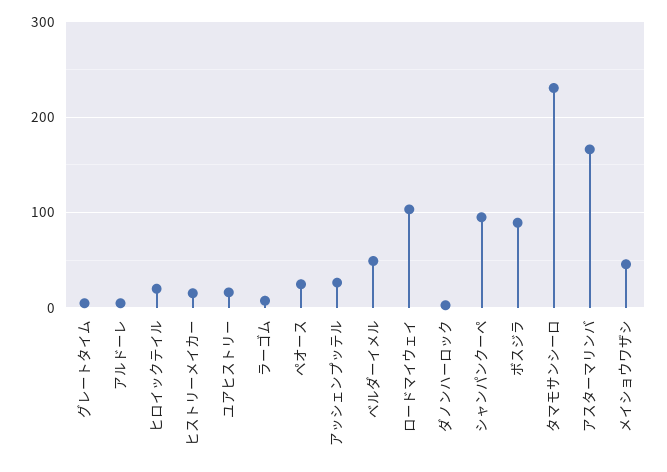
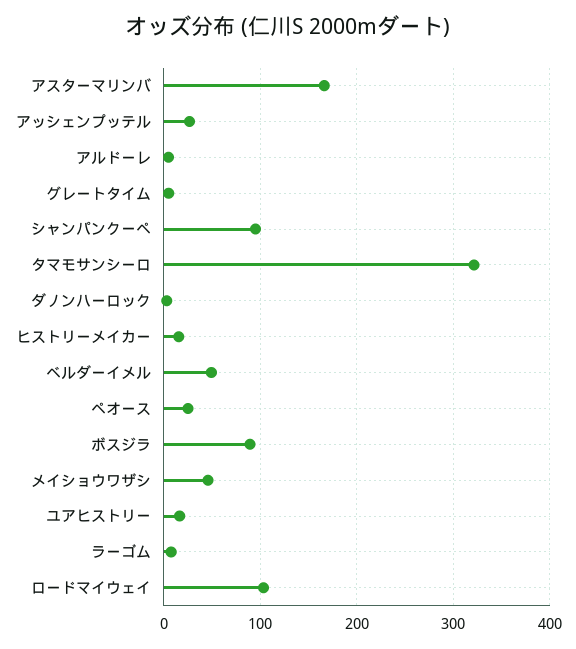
  {
    "グレートタイム": 0,
    "アルドーレ": 0,
-   "ヒロイックテイル": 20,
    "ヒストリーメイカー": 20,
    "ユアヒストリー": 20,
    "ラーゴム": 10,
    "ペオース": 20,
    "アッシェンプッテル": 30,
    "ベルダーイメル": 50,
    "ロードマイウェイ": 100,
    "ダノンハーロック": 0,
    "シャンパンクーペ": 90,
    "ボスジラ": 90,
-   "タマモサンシーロ": 230,
+   "タマモサンシーロ": 320,
    "アスターマリンバ": 170,
    "メイショウワザシ": 50
  }

